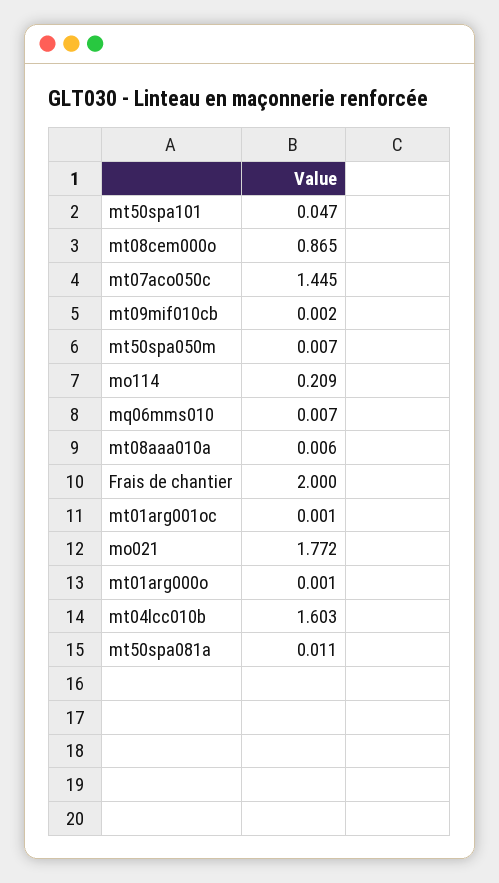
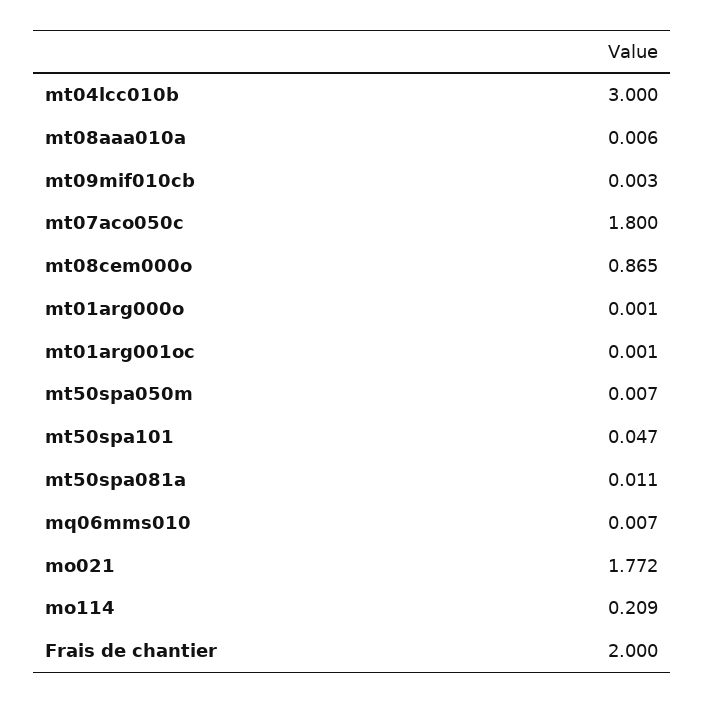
  {
    "mt50spa101": 0.047,
    "mt08cem000o": 0.865,
-   "mt07aco050c": 1.445,
+   "mt07aco050c": 1.8,
-   "mt09mif010cb": 0.002,
+   "mt09mif010cb": 0.003,
    "mt50spa050m": 0.007,
    "mo114": 0.209,
    "mq06mms010": 0.007,
    "mt08aaa010a": 0.006,
    "Frais de chantier": 2,
    "mt01arg001oc": 0.001,
    "mo021": 1.772,
    "mt01arg000o": 0.001,
-   "mt04lcc010b": 1.603,
+   "mt04lcc010b": 3,
    "mt50spa081a": 0.011
  }

